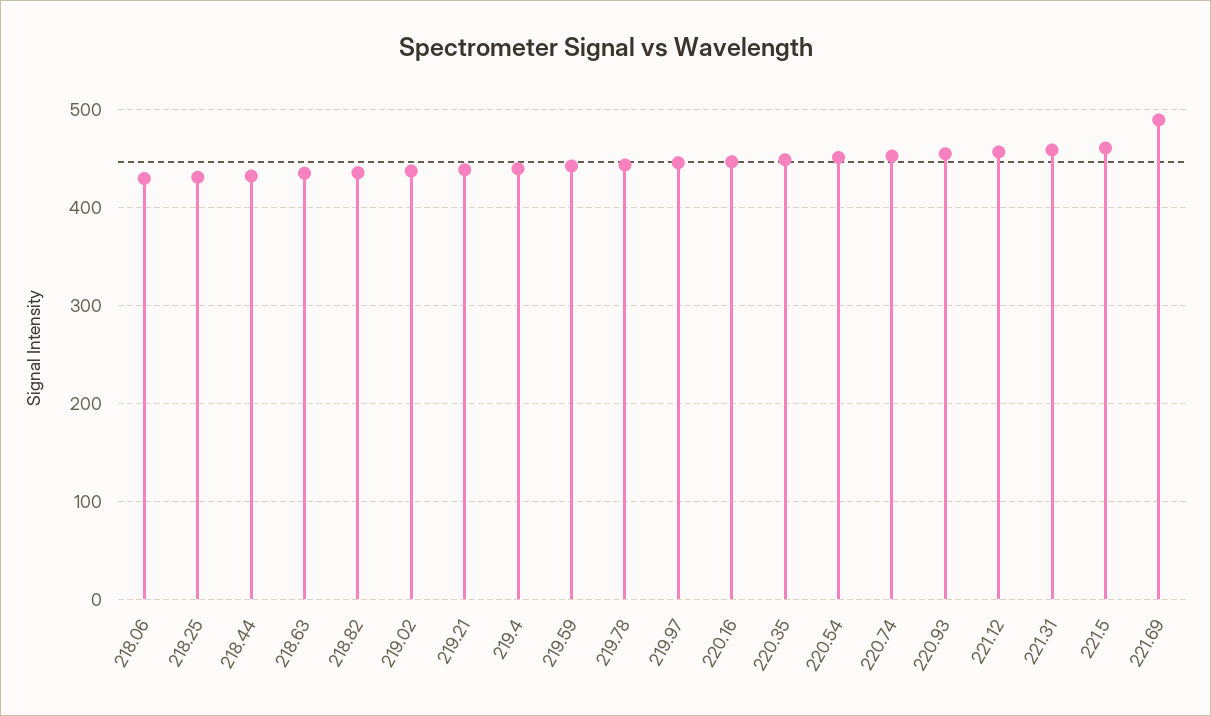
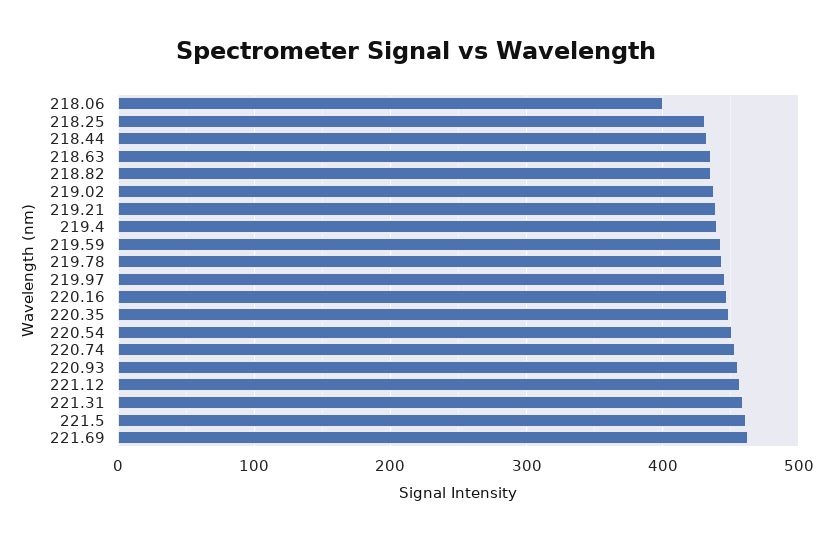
  {
-   "218.06": 430,
+   "218.06": 400,
    "218.25": 430,
    "218.44": 430,
    "218.63": 440,
    "218.82": 440,
    "219.02": 440,
    "219.21": 440,
    "219.4": 440,
    "219.59": 440,
    "219.78": 440,
    "219.97": 450,
    "220.16": 450,
    "220.35": 450,
    "220.54": 450,
    "220.74": 450,
    "220.93": 460,
    "221.12": 460,
    "221.31": 460,
    "221.5": 460,
-   "221.69": 490
+   "221.69": 460
  }

